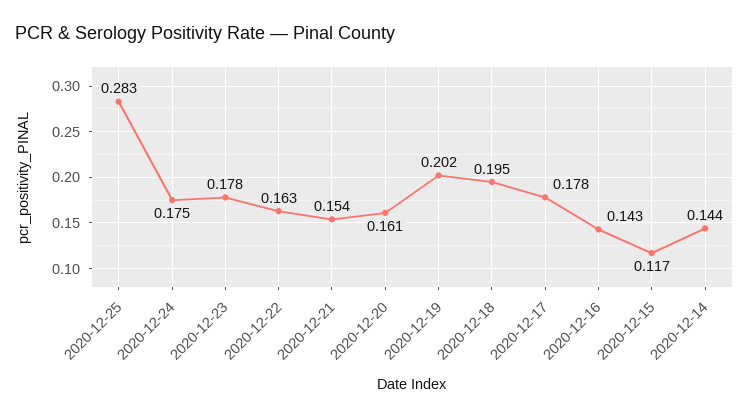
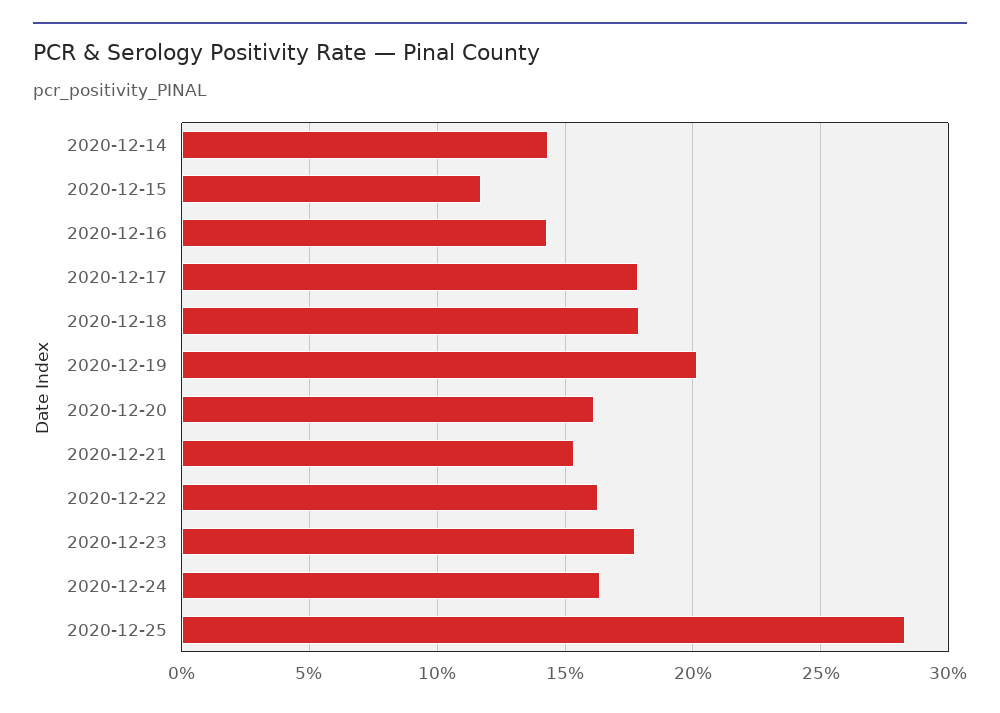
  {
    "2020-12-25": 0.283,
-   "2020-12-24": 0.175,
+   "2020-12-24": 0.165,
    "2020-12-23": 0.178,
    "2020-12-22": 0.163,
    "2020-12-21": 0.154,
    "2020-12-20": 0.161,
    "2020-12-19": 0.202,
-   "2020-12-18": 0.195,
+   "2020-12-18": 0.18,
    "2020-12-17": 0.178,
    "2020-12-16": 0.143,
    "2020-12-15": 0.117,
    "2020-12-14": 0.144
  }

